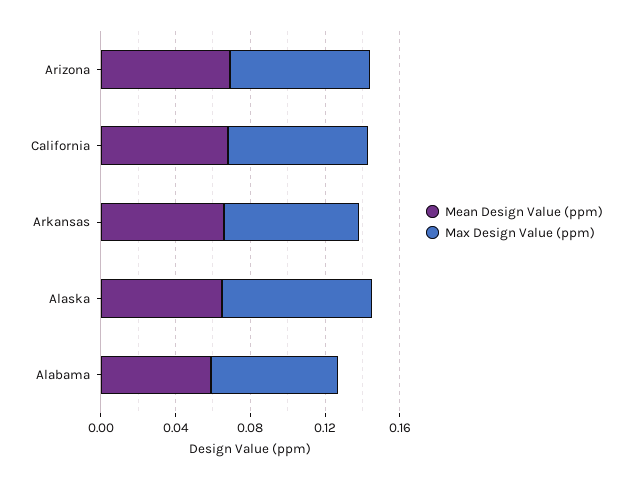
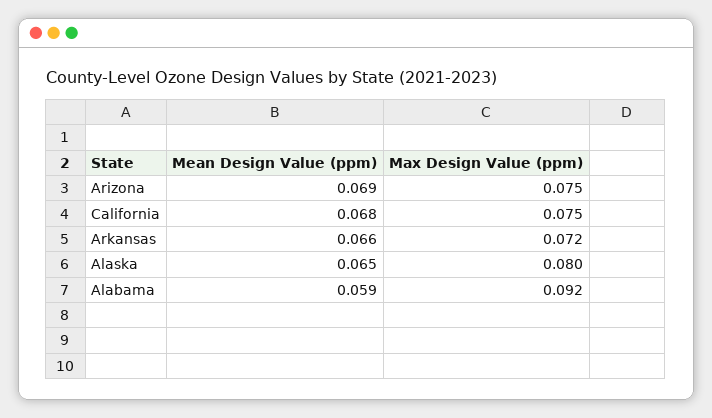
  {
    "Mean Design Value (ppm)": {
      "Arizona": 0.069,
      "California": 0.068,
      "Arkansas": 0.066,
      "Alaska": 0.065,
      "Alabama": 0.059
    },
    "Max Design Value (ppm)": {
      "Arizona": 0.075,
      "California": 0.075,
      "Arkansas": 0.072,
      "Alaska": 0.08,
-     "Alabama": 0.07
+     "Alabama": 0.092
    }
  }

